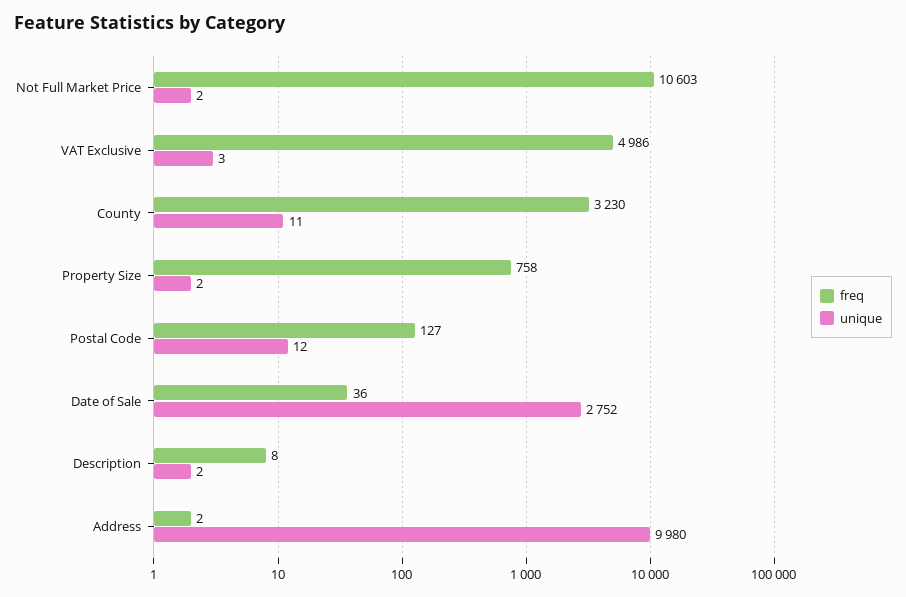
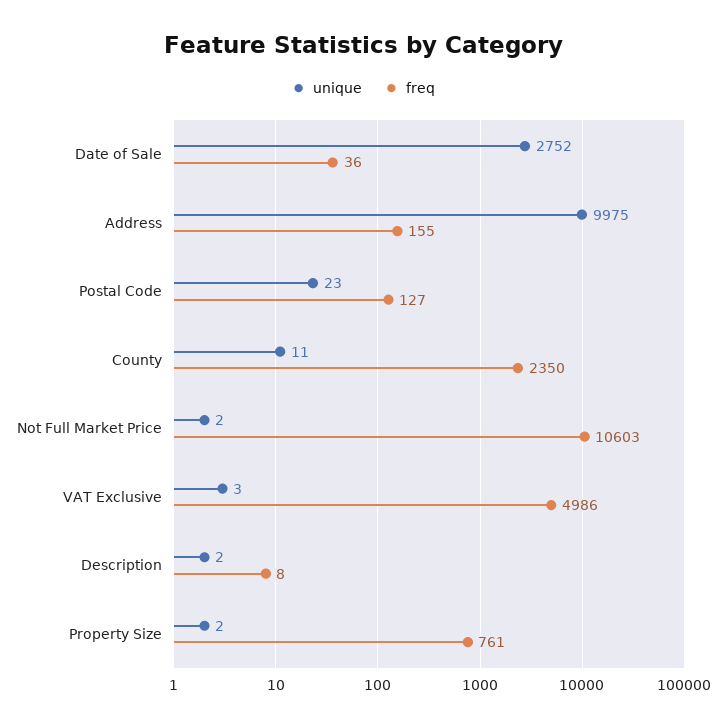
  {
    "freq": {
      "Not Full Market Price": 10603,
      "VAT Exclusive": 4986,
-     "County": 3230,
+     "County": 2350,
-     "Property Size": 758,
+     "Property Size": 761,
      "Postal Code": 127,
      "Date of Sale": 36,
      "Description": 8,
-     "Address": 2
+     "Address": 155
    },
    "unique": {
      "Not Full Market Price": 2,
      "VAT Exclusive": 3,
      "County": 11,
      "Property Size": 2,
-     "Postal Code": 12,
+     "Postal Code": 23,
      "Date of Sale": 2752,
      "Description": 2,
-     "Address": 9980
+     "Address": 9975
    }
  }

